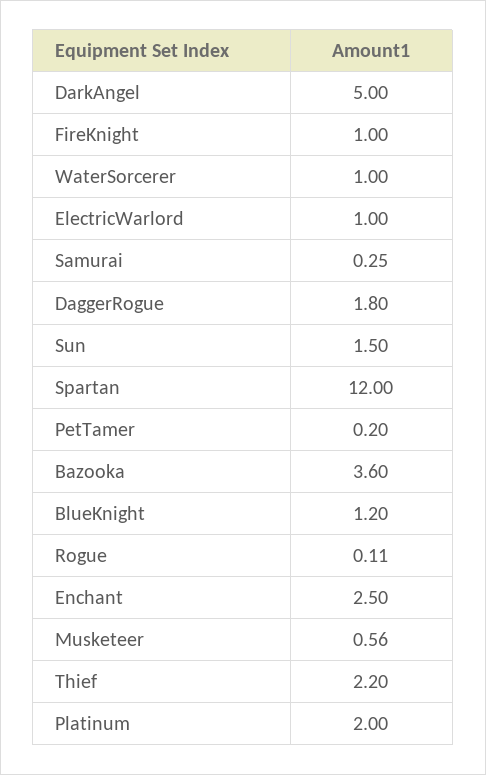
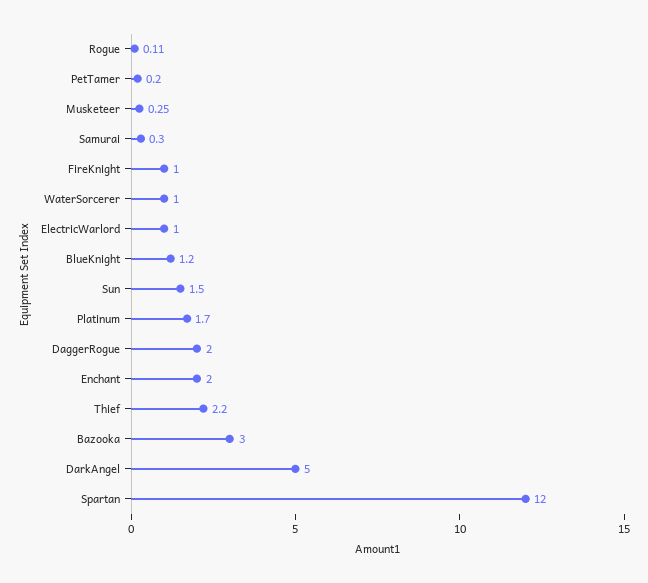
  {
    "DarkAngel": 5,
    "FireKnight": 1,
    "WaterSorcerer": 1,
    "ElectricWarlord": 1,
-   "Samurai": 0.25,
+   "Samurai": 0.3,
-   "DaggerRogue": 1.8,
+   "DaggerRogue": 2,
    "Sun": 1.5,
    "Spartan": 12,
    "PetTamer": 0.2,
-   "Bazooka": 3.6,
+   "Bazooka": 3,
    "BlueKnight": 1.2,
    "Rogue": 0.11,
-   "Enchant": 2.5,
+   "Enchant": 2,
-   "Musketeer": 0.56,
+   "Musketeer": 0.25,
    "Thief": 2.2,
-   "Platinum": 2
+   "Platinum": 1.7
  }

